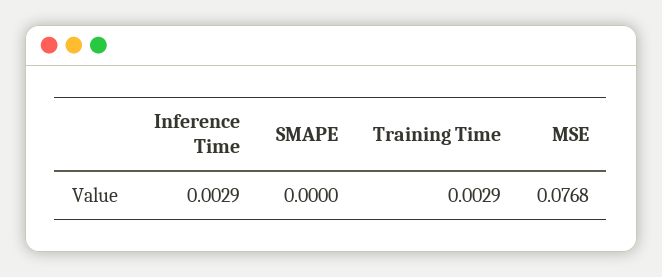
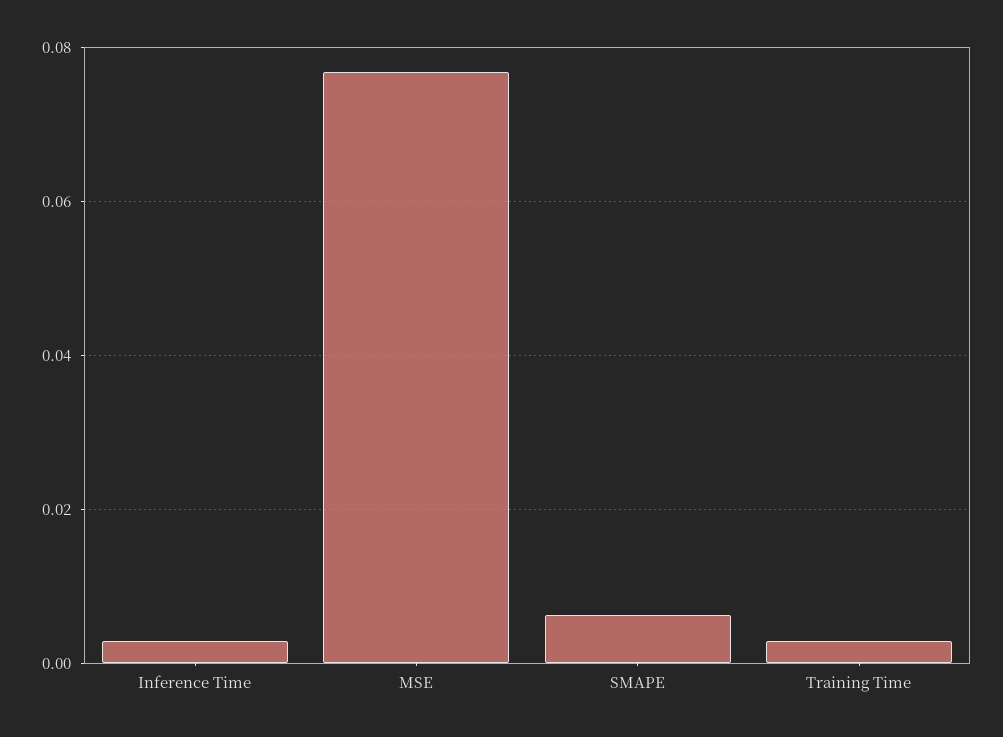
  {
    "Inference Time": 0.0029,
-   "SMAPE": 0,
+   "SMAPE": 0.006,
    "Training Time": 0.0029,
    "MSE": 0.0768
  }

